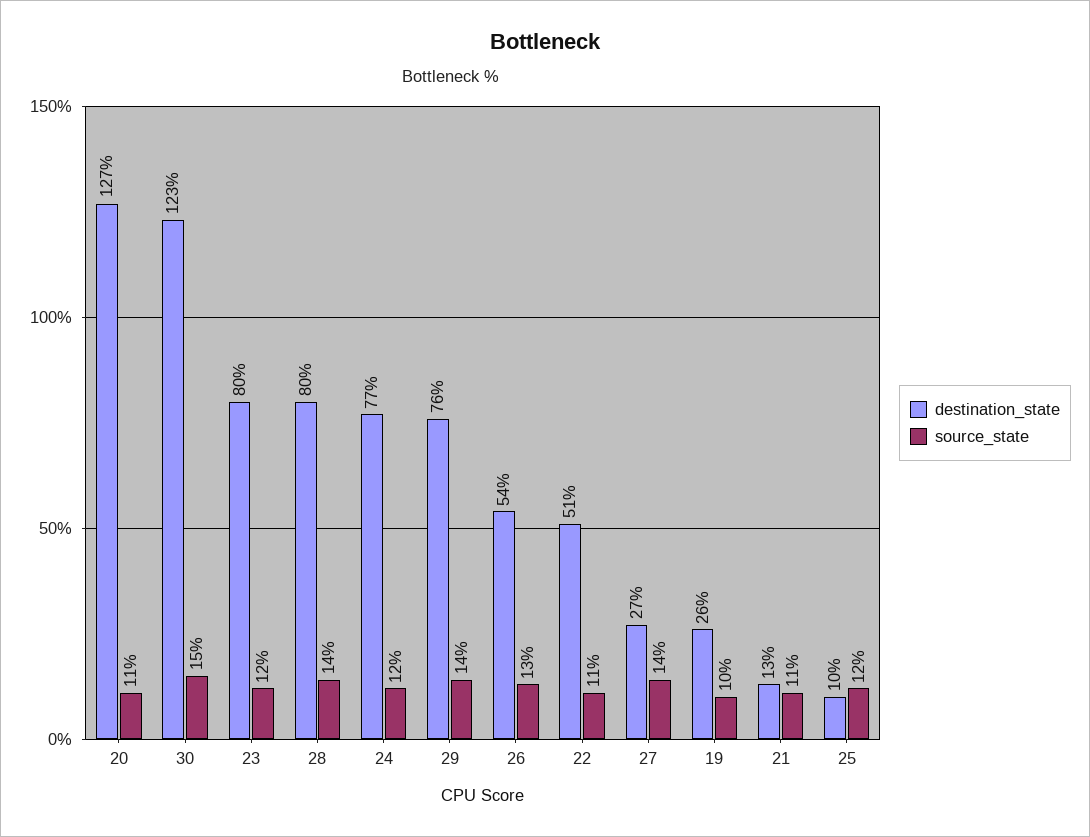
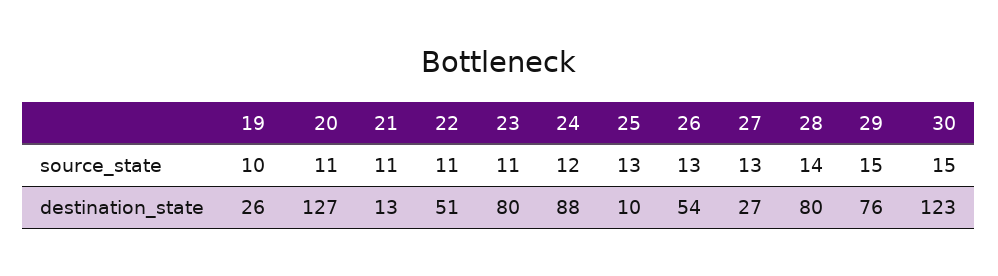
  {
    "destination_state": {
      "20": 127,
      "30": 123,
      "23": 80,
      "28": 80,
-     "24": 77,
+     "24": 88,
      "29": 76,
      "26": 54,
      "22": 51,
      "27": 27,
      "19": 26,
      "21": 13,
      "25": 10
    },
    "source_state": {
      "20": 11,
      "30": 15,
-     "23": 12,
+     "23": 11,
      "28": 14,
      "24": 12,
-     "29": 14,
+     "29": 15,
      "26": 13,
      "22": 11,
-     "27": 14,
+     "27": 13,
      "19": 10,
      "21": 11,
-     "25": 12
+     "25": 13
    }
  }

